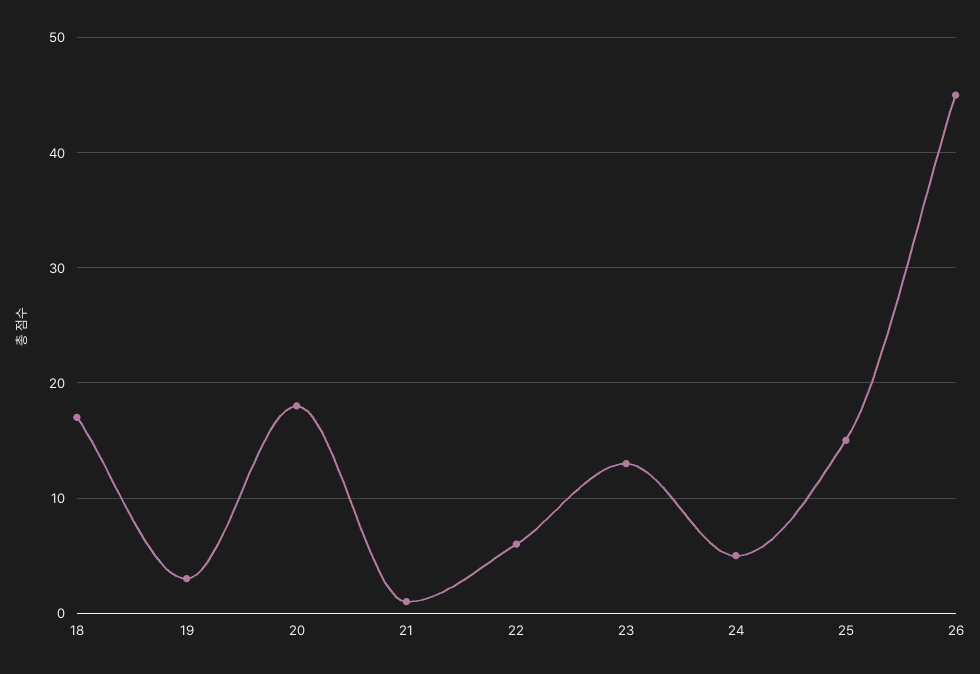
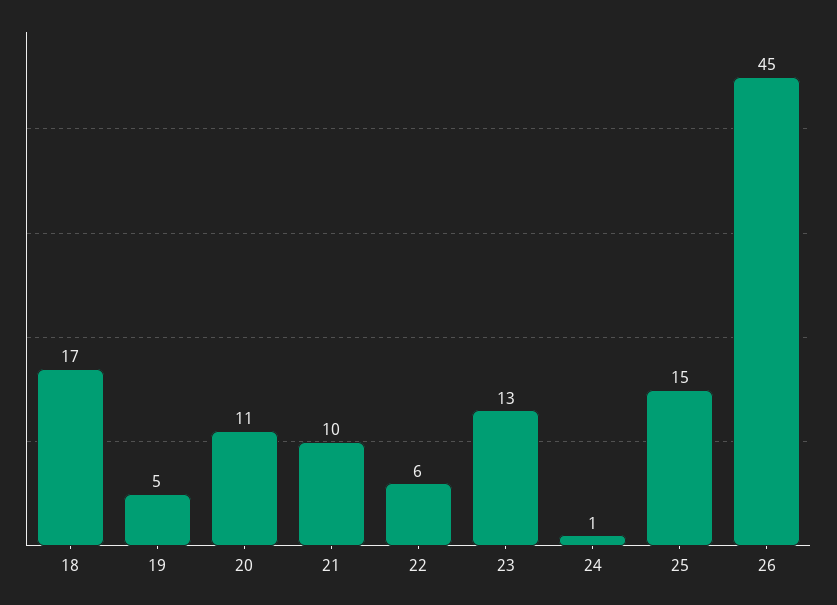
  {
    "18": 17,
-   "19": 3,
+   "19": 5,
-   "20": 18,
+   "20": 11,
-   "21": 1,
+   "21": 10,
    "22": 6,
    "23": 13,
-   "24": 5,
+   "24": 1,
    "25": 15,
    "26": 45
  }

